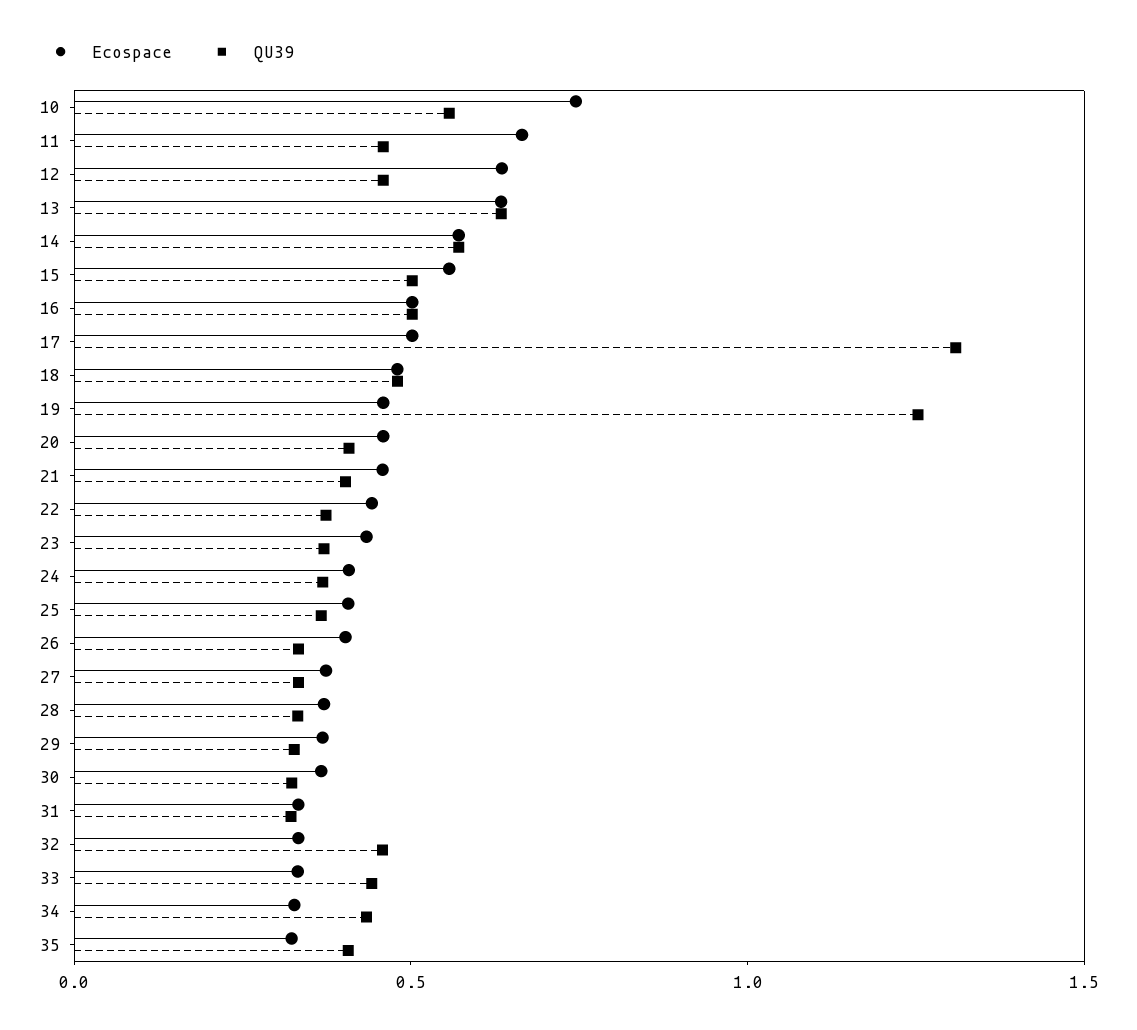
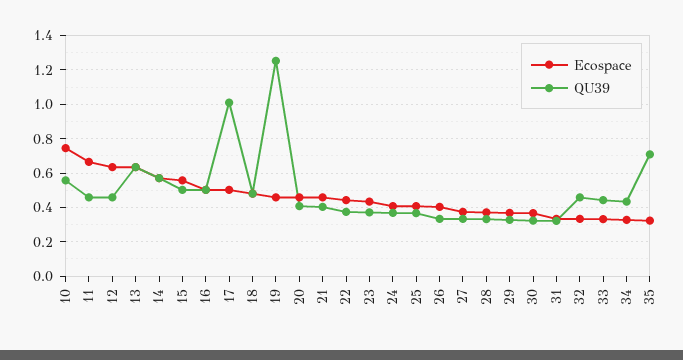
  {
    "Ecospace": {
      "10": 0.75,
      "11": 0.65,
      "12": 0.65,
      "13": 0.65,
      "14": 0.55,
      "15": 0.55,
      "16": 0.5,
      "17": 0.5,
      "18": 0.5,
      "19": 0.45,
      "20": 0.45,
      "21": 0.45,
      "22": 0.45,
      "23": 0.45,
      "24": 0.4,
      "25": 0.4,
      "26": 0.4,
      "27": 0.35,
      "28": 0.35,
      "29": 0.35,
      "30": 0.35,
      "31": 0.35,
      "32": 0.35,
      "33": 0.35,
      "34": 0.35,
      "35": 0.3
    },
    "QU39": {
      "10": 0.55,
      "11": 0.45,
      "12": 0.45,
      "13": 0.65,
      "14": 0.55,
      "15": 0.5,
      "16": 0.5,
-     "17": 1.3,
+     "17": 1,
      "18": 0.5,
      "19": 1.25,
      "20": 0.4,
      "21": 0.4,
      "22": 0.35,
      "23": 0.35,
      "24": 0.35,
      "25": 0.35,
      "26": 0.35,
      "27": 0.35,
      "28": 0.35,
      "29": 0.35,
      "30": 0.3,
      "31": 0.3,
      "32": 0.45,
      "33": 0.45,
      "34": 0.45,
-     "35": 0.4
+     "35": 0.7
    }
  }

